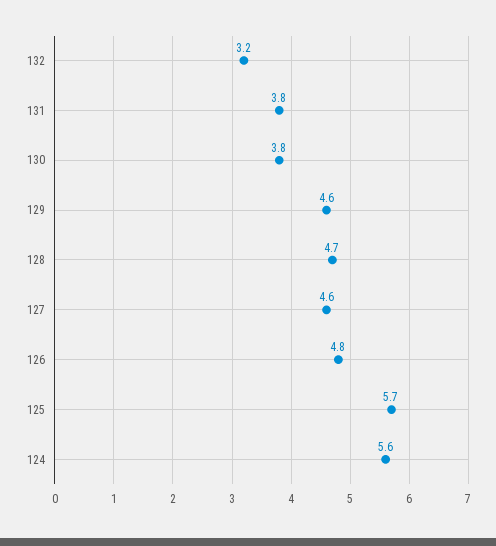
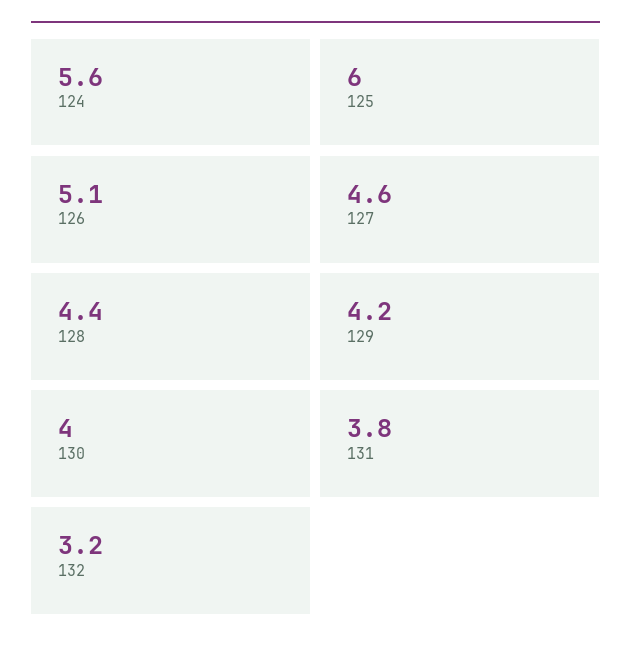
  {
    "132": 3.2,
    "131": 3.8,
-   "130": 3.8,
+   "130": 4,
-   "129": 4.6,
+   "129": 4.2,
-   "128": 4.7,
+   "128": 4.4,
    "127": 4.6,
-   "126": 4.8,
+   "126": 5.1,
-   "125": 5.7,
+   "125": 6,
    "124": 5.6
  }

